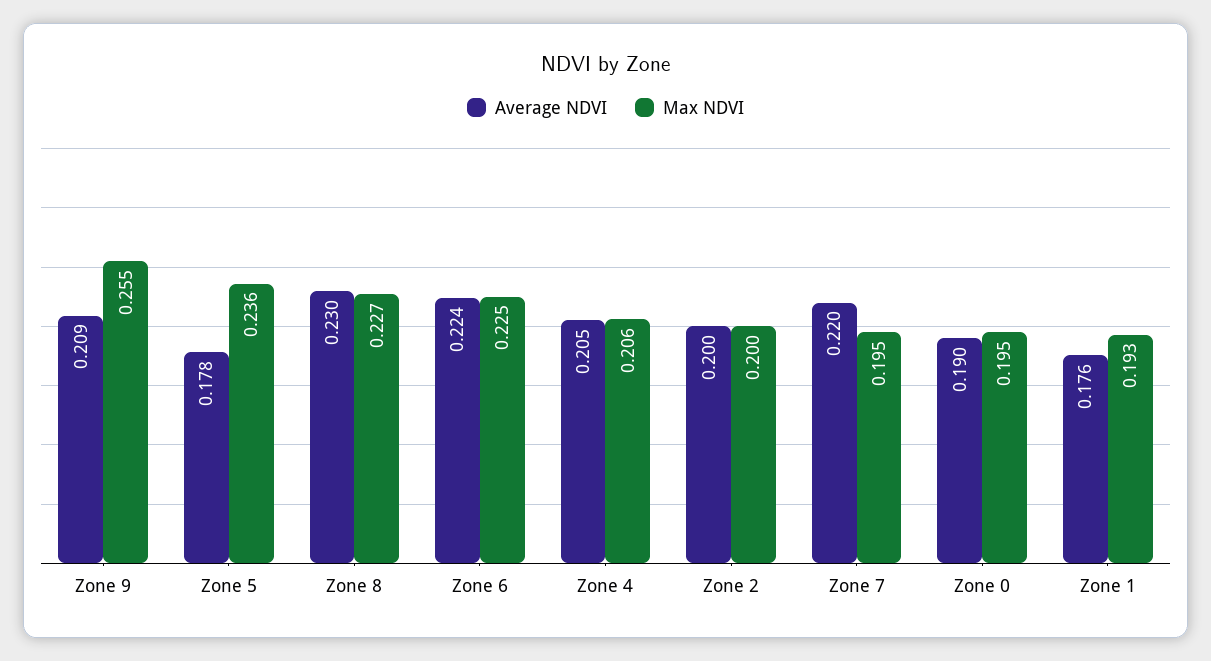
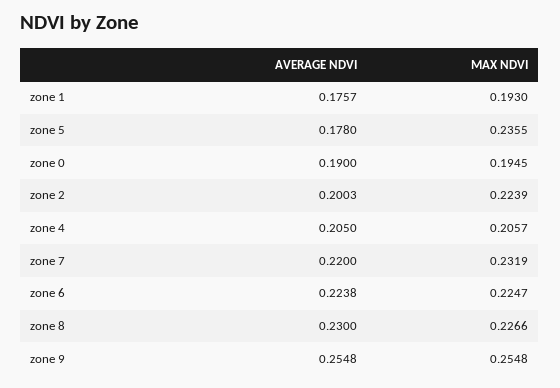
  {
    "Average NDVI": {
-     "Zone 9": 0.209,
+     "Zone 9": 0.2548,
      "Zone 5": 0.178,
      "Zone 8": 0.23,
      "Zone 6": 0.2238,
      "Zone 4": 0.205,
      "Zone 2": 0.2003,
      "Zone 7": 0.22,
      "Zone 0": 0.19,
      "Zone 1": 0.1757
    },
    "Max NDVI": {
      "Zone 9": 0.2548,
      "Zone 5": 0.2355,
      "Zone 8": 0.2266,
      "Zone 6": 0.2247,
      "Zone 4": 0.2057,
-     "Zone 2": 0.2,
+     "Zone 2": 0.2239,
-     "Zone 7": 0.195,
+     "Zone 7": 0.2319,
      "Zone 0": 0.1945,
      "Zone 1": 0.193
    }
  }

